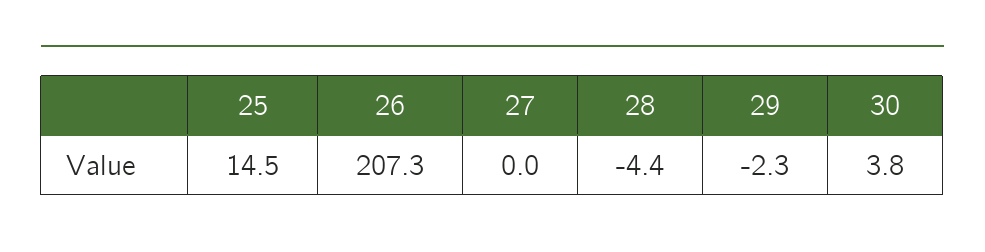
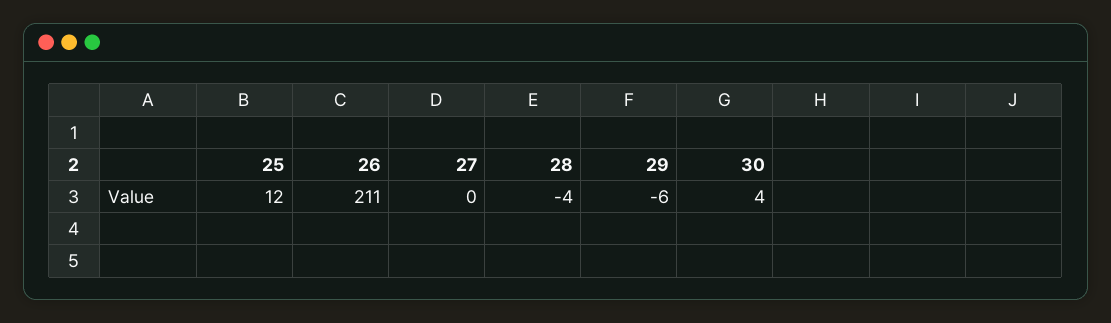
  {
-   "25": 14.5,
+   "25": 12,
-   "26": 207.3,
+   "26": 211,
    "27": 0,
    "28": -4.4,
-   "29": -2.3,
+   "29": -6,
    "30": 3.8
  }

